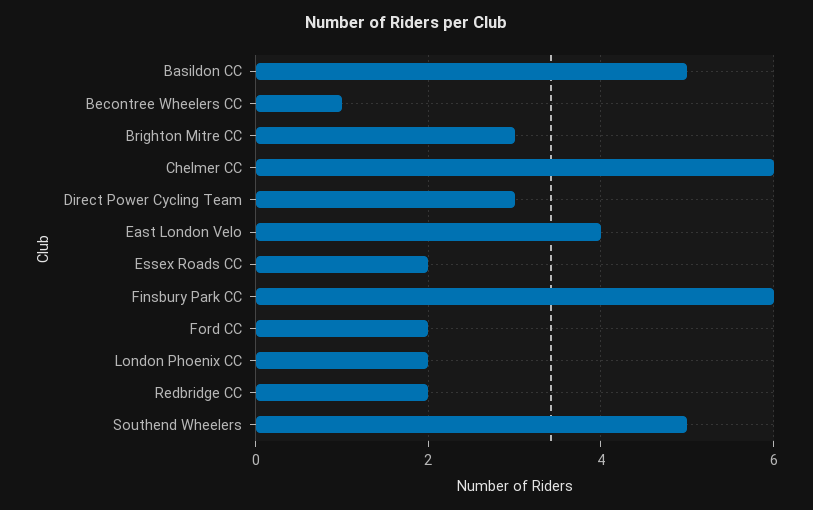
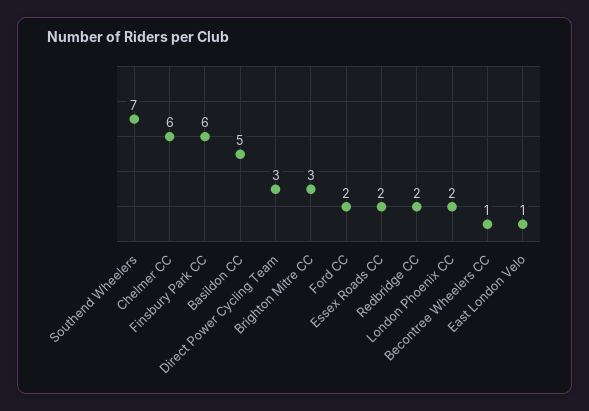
  {
    "Basildon CC": 5,
    "Becontree Wheelers CC": 1,
    "Brighton Mitre CC": 3,
    "Chelmer CC": 6,
    "Direct Power Cycling Team": 3,
-   "East London Velo": 4,
+   "East London Velo": 1,
    "Essex Roads CC": 2,
    "Finsbury Park CC": 6,
    "Ford CC": 2,
    "London Phoenix CC": 2,
    "Redbridge CC": 2,
-   "Southend Wheelers": 5
+   "Southend Wheelers": 7
  }

